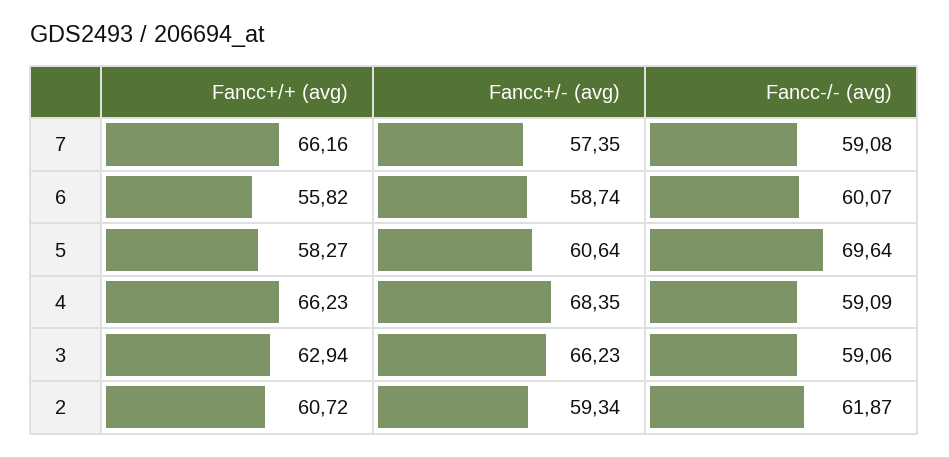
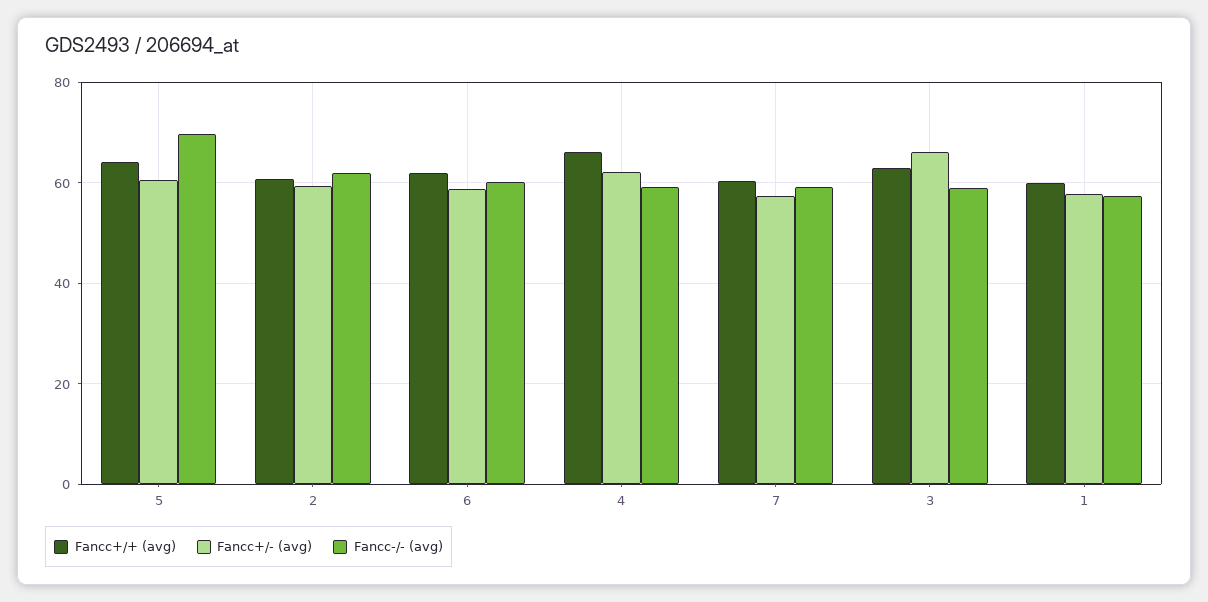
  {
    "Fancc+/+ (avg)": {
-     "7": 66.16,
+     "7": 60,
-     "6": 55.82,
+     "6": 62,
-     "5": 58.27,
+     "5": 64,
      "4": 66.23,
      "3": 62.94,
-     "2": 60.72
+     "2": 60.72,
+     "1": 60
    },
    "Fancc+/- (avg)": {
      "7": 57.35,
      "6": 58.74,
      "5": 60.64,
-     "4": 68.35,
+     "4": 62,
      "3": 66.23,
-     "2": 59.34
+     "2": 59.34,
+     "1": 58
    },
    "Fancc-/- (avg)": {
      "7": 59.08,
      "6": 60.07,
      "5": 69.64,
      "4": 59.09,
      "3": 59.06,
-     "2": 61.87
+     "2": 61.87,
+     "1": 58
    }
  }

